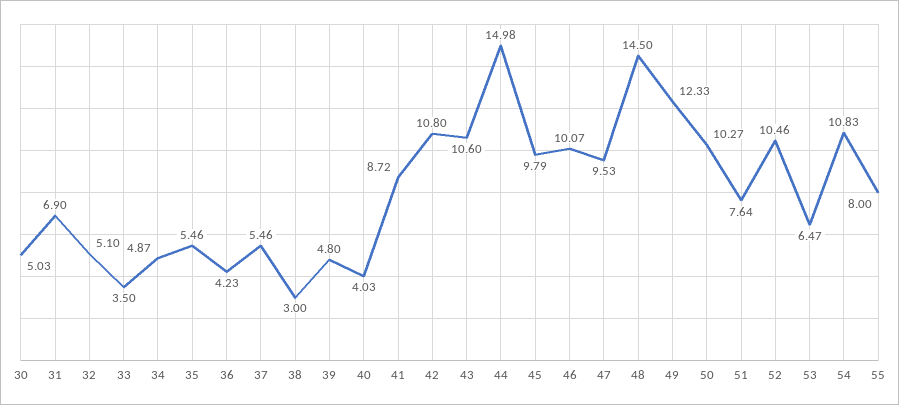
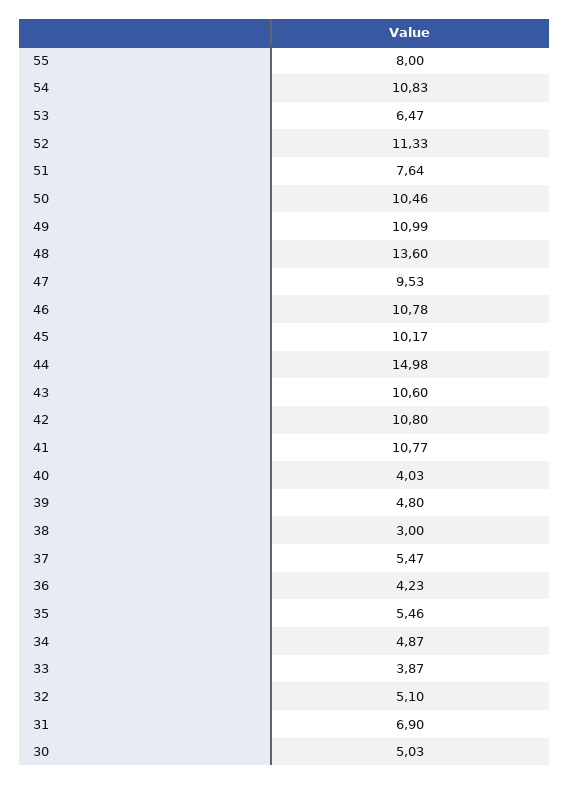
  {
    "30": 5.03,
    "31": 6.9,
    "32": 5.1,
-   "33": 3.5,
+   "33": 3.87,
    "34": 4.87,
    "35": 5.46,
    "36": 4.23,
-   "37": 5.46,
+   "37": 5.47,
    "38": 3,
    "39": 4.8,
    "40": 4.03,
-   "41": 8.72,
+   "41": 10.77,
    "42": 10.8,
    "43": 10.6,
    "44": 14.98,
-   "45": 9.79,
+   "45": 10.17,
-   "46": 10.07,
+   "46": 10.78,
    "47": 9.53,
-   "48": 14.5,
+   "48": 13.6,
-   "49": 12.33,
+   "49": 10.99,
-   "50": 10.27,
+   "50": 10.46,
    "51": 7.64,
-   "52": 10.46,
+   "52": 11.33,
    "53": 6.47,
    "54": 10.83,
    "55": 8
  }

